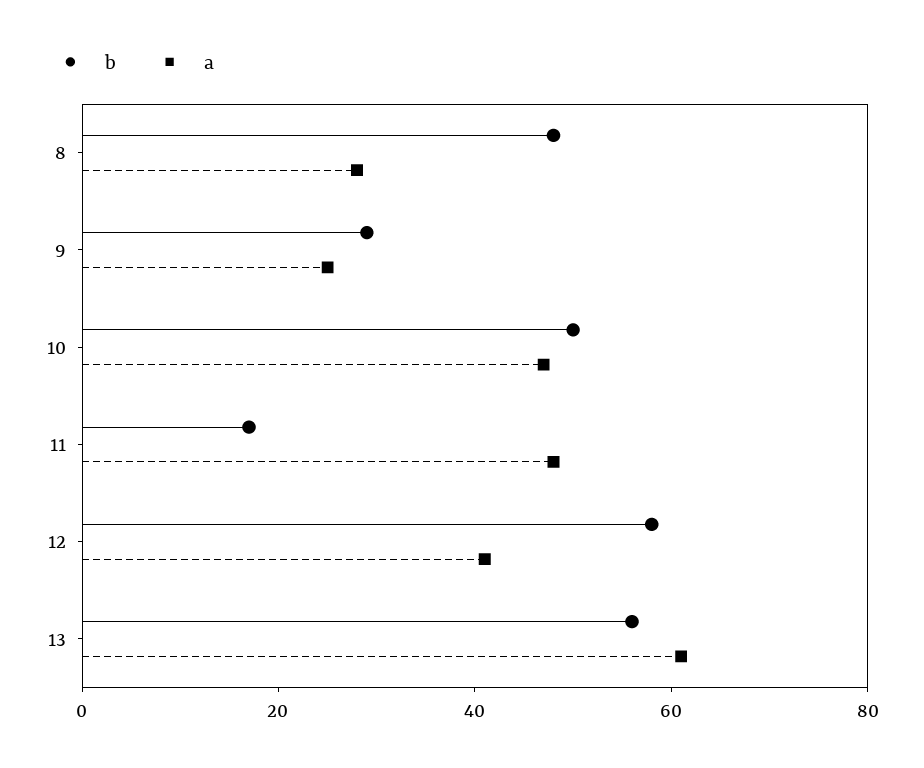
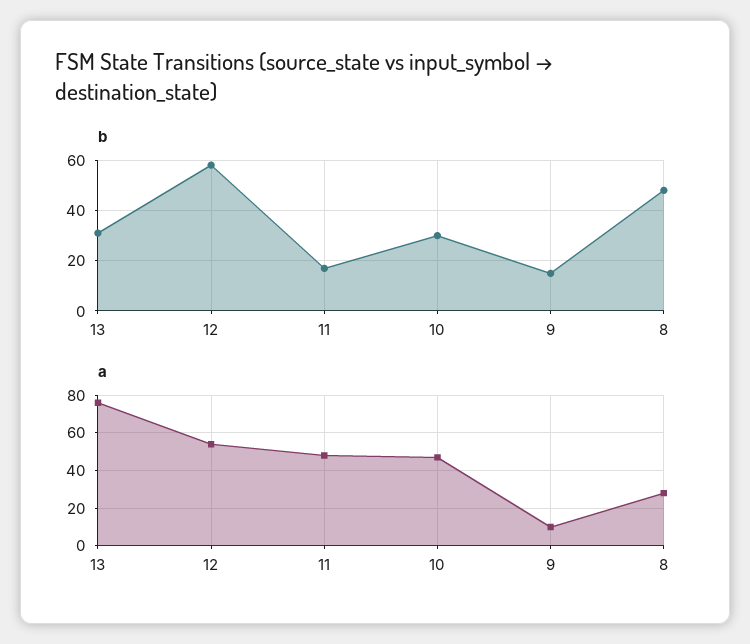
  {
    "b": {
      "8": 50,
-     "9": 30,
+     "9": 15,
-     "10": 50,
+     "10": 30,
      "11": 15,
      "12": 60,
-     "13": 55
+     "13": 30
    },
    "a": {
      "8": 30,
-     "9": 25,
+     "9": 10,
      "10": 45,
      "11": 50,
-     "12": 40,
+     "12": 55,
-     "13": 60
+     "13": 75
    }
  }

